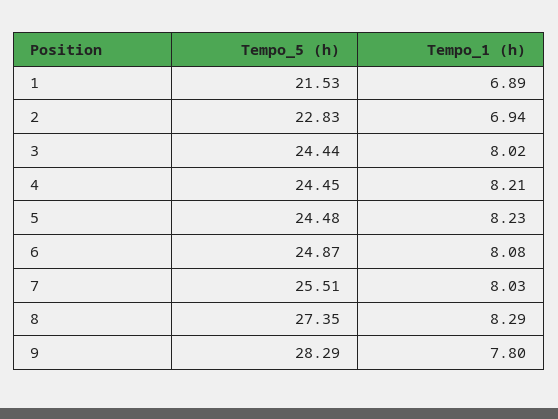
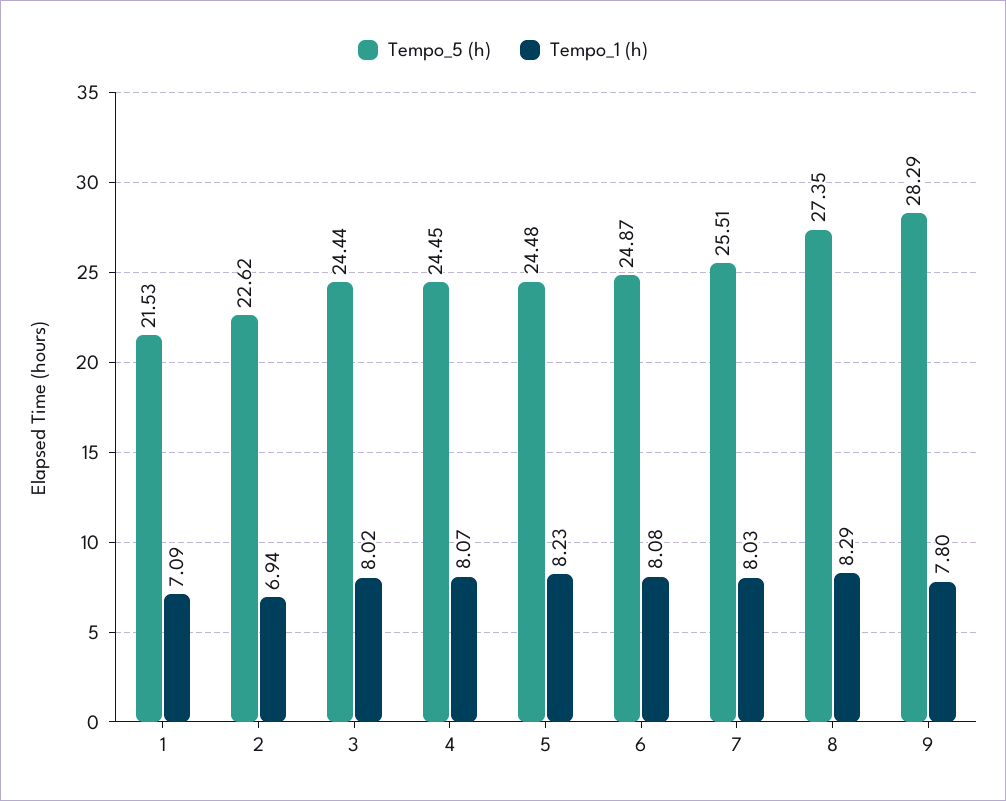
  {
    "Tempo_5 (h)": {
      "1": 21.53,
-     "2": 22.83,
+     "2": 22.62,
      "3": 24.44,
      "4": 24.45,
      "5": 24.48,
      "6": 24.87,
      "7": 25.51,
      "8": 27.35,
      "9": 28.29
    },
    "Tempo_1 (h)": {
-     "1": 6.89,
+     "1": 7.09,
      "2": 6.94,
      "3": 8.02,
-     "4": 8.21,
+     "4": 8.07,
      "5": 8.23,
      "6": 8.08,
      "7": 8.03,
      "8": 8.29,
      "9": 7.8
    }
  }

